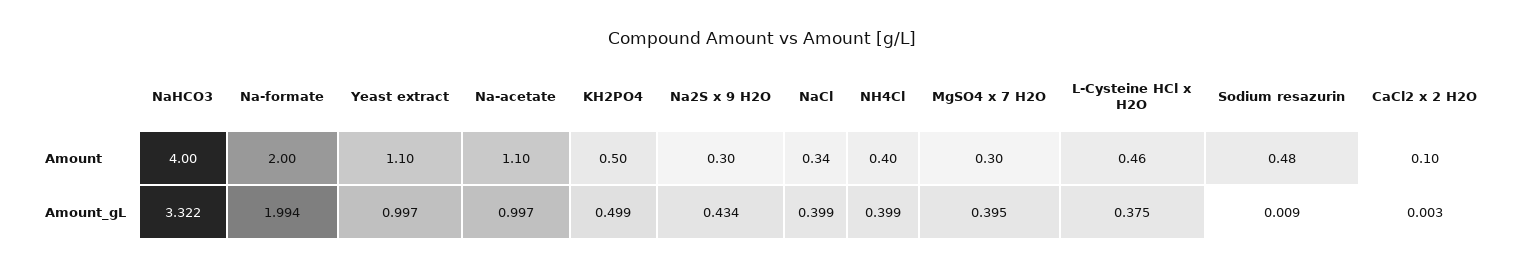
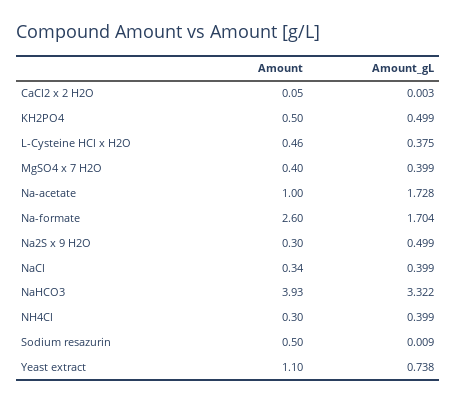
  {
    "NaHCO3": {
-     "Amount": 4,
+     "Amount": 3.93,
      "Amount_gL": 3.322
    },
    "Na-formate": {
-     "Amount": 2,
+     "Amount": 2.6,
-     "Amount_gL": 1.994
+     "Amount_gL": 1.704
    },
    "Yeast extract": {
      "Amount": 1.1,
-     "Amount_gL": 0.997
+     "Amount_gL": 0.738
    },
    "Na-acetate": {
-     "Amount": 1.1,
+     "Amount": 1,
-     "Amount_gL": 0.997
+     "Amount_gL": 1.728
    },
    "KH2PO4": {
      "Amount": 0.5,
      "Amount_gL": 0.499
    },
    "Na2S x 9 H2O": {
      "Amount": 0.3,
-     "Amount_gL": 0.434
+     "Amount_gL": 0.499
    },
    "NaCl": {
      "Amount": 0.34,
      "Amount_gL": 0.399
    },
    "NH4Cl": {
-     "Amount": 0.4,
+     "Amount": 0.3,
      "Amount_gL": 0.399
    },
    "MgSO4 x 7 H2O": {
-     "Amount": 0.3,
+     "Amount": 0.4,
-     "Amount_gL": 0.395
+     "Amount_gL": 0.399
    },
    "L-Cysteine HCl x H2O": {
      "Amount": 0.46,
      "Amount_gL": 0.375
    },
    "Sodium resazurin": {
-     "Amount": 0.48,
+     "Amount": 0.5,
      "Amount_gL": 0.009
    },
    "CaCl2 x 2 H2O": {
-     "Amount": 0.1,
+     "Amount": 0.05,
      "Amount_gL": 0.003
    }
  }

